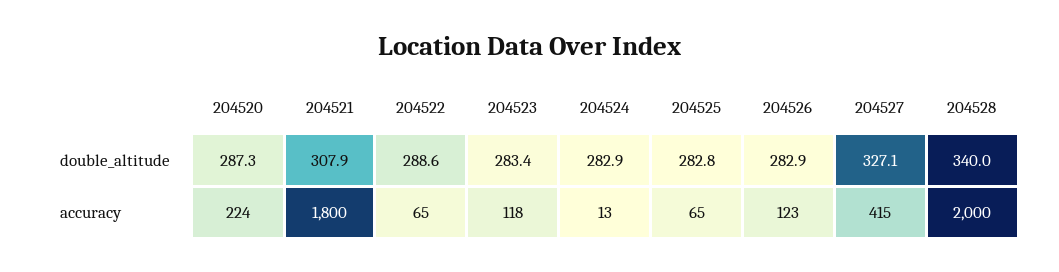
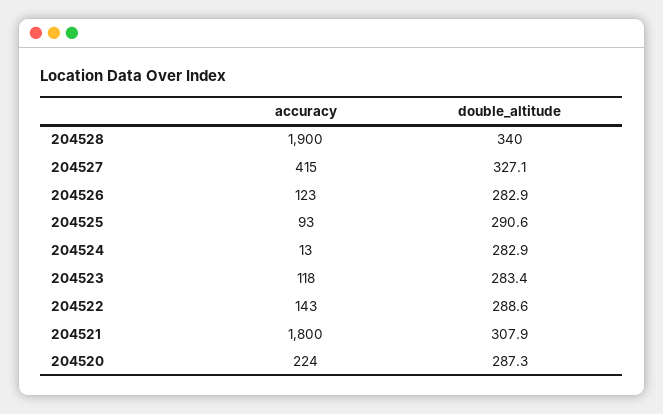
  {
    "204520": {
      "double_altitude": 287.3,
      "accuracy": 224
    },
    "204521": {
      "double_altitude": 307.9,
      "accuracy": 1800
    },
    "204522": {
      "double_altitude": 288.6,
-     "accuracy": 65
+     "accuracy": 143
    },
    "204523": {
      "double_altitude": 283.4,
      "accuracy": 118
    },
    "204524": {
      "double_altitude": 282.9,
      "accuracy": 13
    },
    "204525": {
-     "double_altitude": 282.8,
+     "double_altitude": 290.6,
-     "accuracy": 65
+     "accuracy": 93
    },
    "204526": {
      "double_altitude": 282.9,
      "accuracy": 123
    },
    "204527": {
      "double_altitude": 327.1,
      "accuracy": 415
    },
    "204528": {
      "double_altitude": 340,
-     "accuracy": 2000
+     "accuracy": 1900
    }
  }

